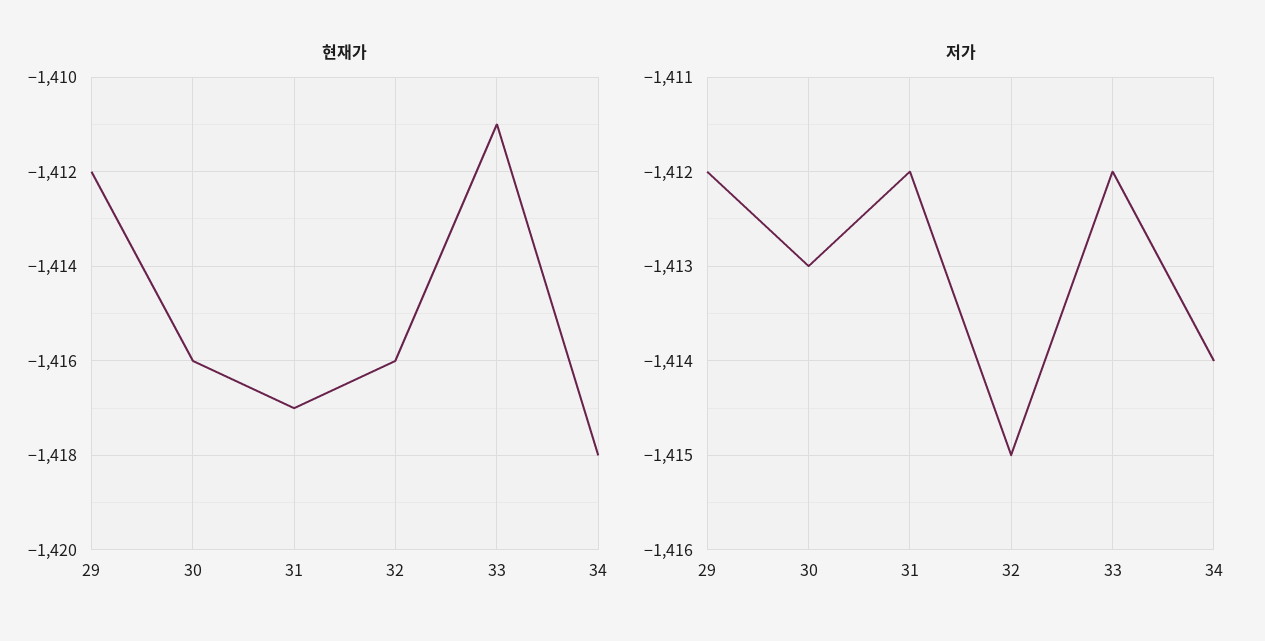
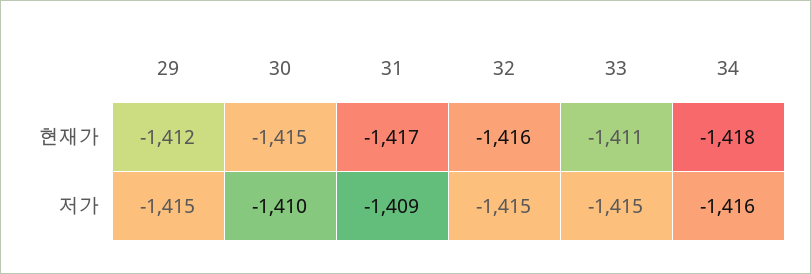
  {
    "현재가": {
      "29": -1412,
-     "30": -1416,
+     "30": -1415,
      "31": -1417,
      "32": -1416,
      "33": -1411,
      "34": -1418
    },
    "저가": {
-     "29": -1412,
+     "29": -1415,
-     "30": -1413,
+     "30": -1410,
-     "31": -1412,
+     "31": -1409,
      "32": -1415,
-     "33": -1412,
+     "33": -1415,
-     "34": -1414
+     "34": -1416
    }
  }

